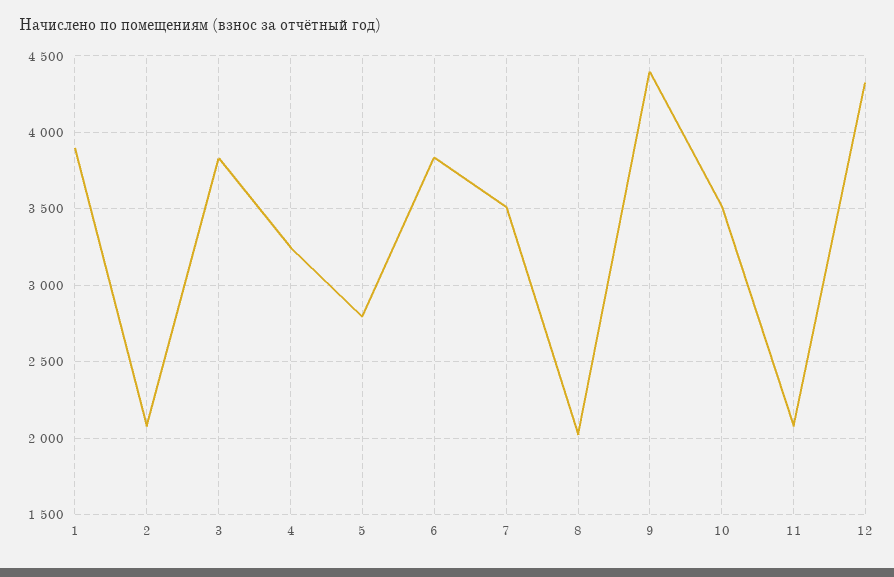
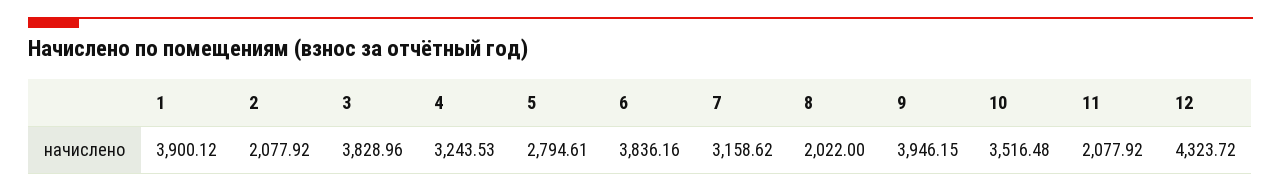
  {
    "1": 3900.12,
    "2": 2077.92,
    "3": 3828.96,
    "4": 3243.53,
    "5": 2794.61,
    "6": 3836.16,
-   "7": 3500,
+   "7": 3158.62,
    "8": 2022,
-   "9": 4400,
+   "9": 3946.15,
    "10": 3516.48,
    "11": 2077.92,
    "12": 4323.72
  }

